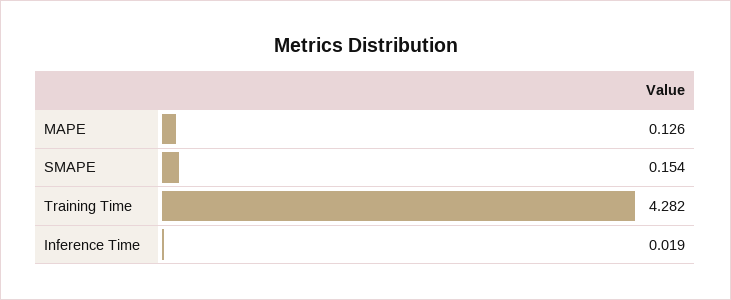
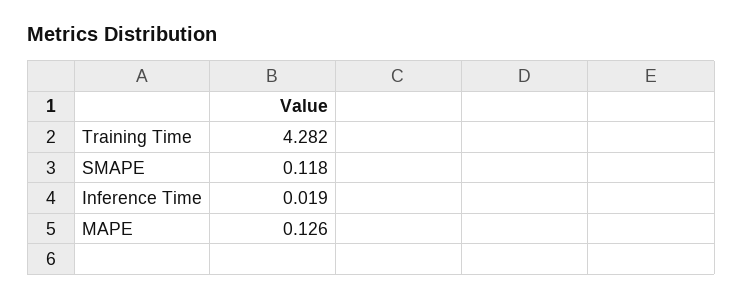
  {
    "MAPE": 0.126,
-   "SMAPE": 0.154,
+   "SMAPE": 0.118,
    "Training Time": 4.282,
    "Inference Time": 0.019
  }

